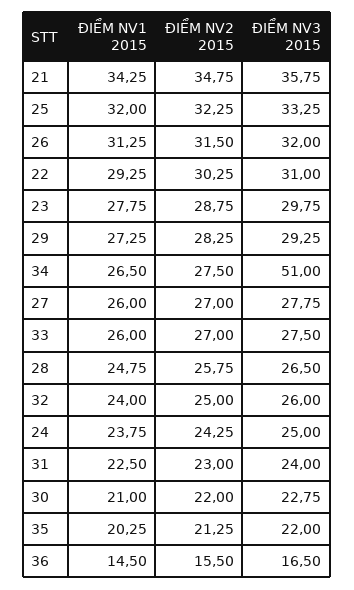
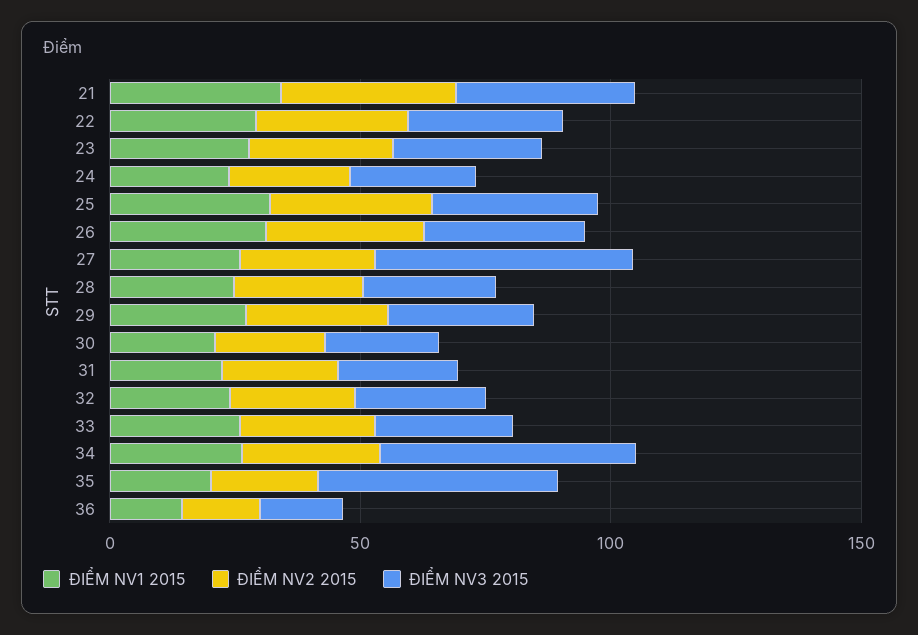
  {
    "ĐIỂM NV1 2015": {
      "21": 34.25,
      "25": 32,
      "26": 31.25,
      "22": 29.25,
      "23": 27.75,
      "29": 27.25,
      "34": 26.5,
      "27": 26,
      "33": 26,
      "28": 24.75,
      "32": 24,
      "24": 23.75,
      "31": 22.5,
      "30": 21,
      "35": 20.25,
      "36": 14.5
    },
    "ĐIỂM NV2 2015": {
      "21": 34.75,
      "25": 32.25,
      "26": 31.5,
      "22": 30.25,
      "23": 28.75,
      "29": 28.25,
      "34": 27.5,
      "27": 27,
      "33": 27,
      "28": 25.75,
      "32": 25,
      "24": 24.25,
      "31": 23,
      "30": 22,
      "35": 21.25,
      "36": 15.5
    },
    "ĐIỂM NV3 2015": {
      "21": 35.75,
      "25": 33.25,
      "26": 32,
      "22": 31,
      "23": 29.75,
      "29": 29.25,
      "34": 51,
-     "27": 27.75,
+     "27": 50,
      "33": 27.5,
      "28": 26.5,
      "32": 26,
      "24": 25,
      "31": 24,
      "30": 22.75,
-     "35": 22,
+     "35": 50,
      "36": 16.5
    }
  }

